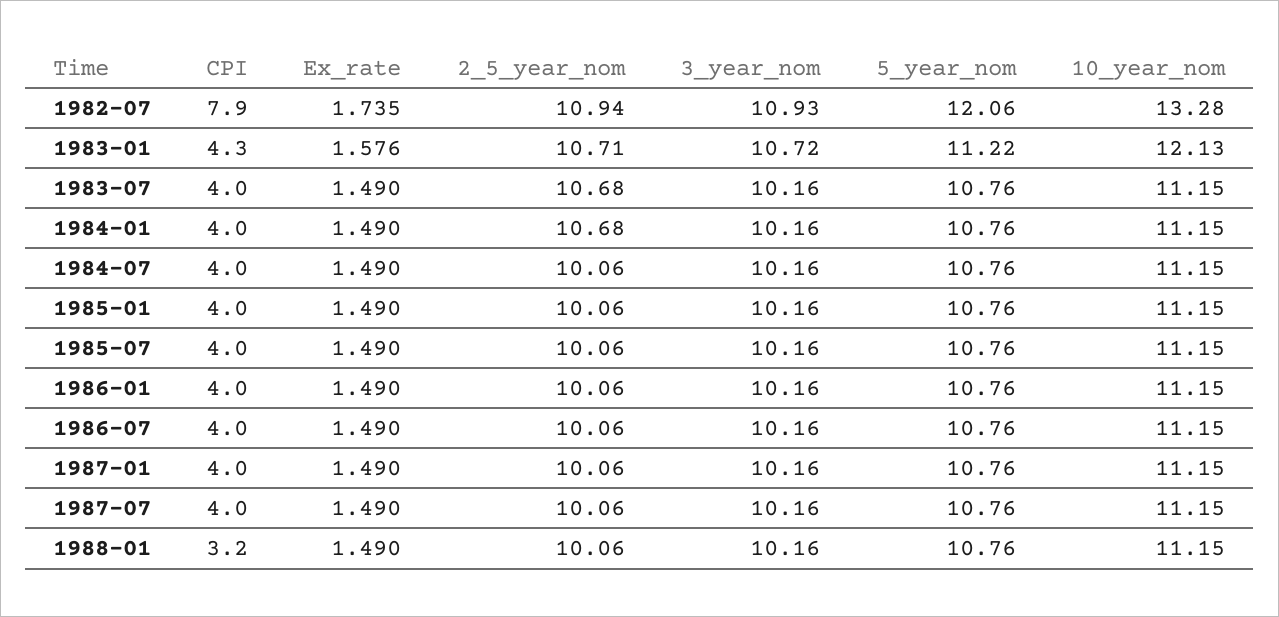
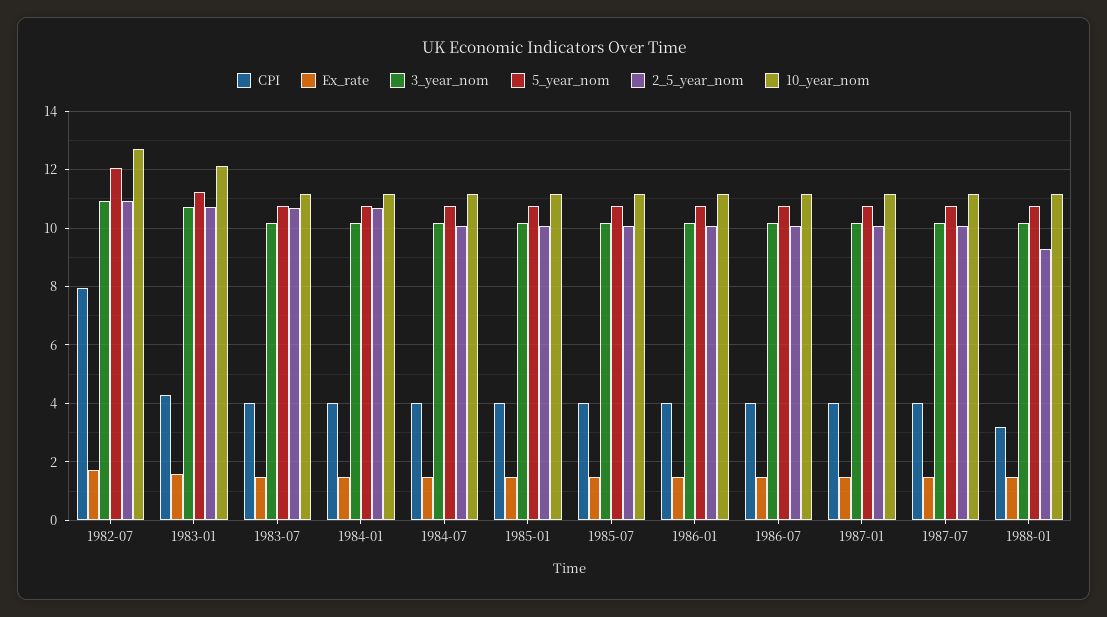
  {
    "CPI": {
      "1982-07": 7.9,
      "1983-01": 4.3,
      "1983-07": 4,
      "1984-01": 4,
      "1984-07": 4,
      "1985-01": 4,
      "1985-07": 4,
      "1986-01": 4,
      "1986-07": 4,
      "1987-01": 4,
      "1987-07": 4,
      "1988-01": 3.2
    },
    "Ex_rate": {
      "1982-07": 1.735,
      "1983-01": 1.576,
      "1983-07": 1.49,
      "1984-01": 1.49,
      "1984-07": 1.49,
      "1985-01": 1.49,
      "1985-07": 1.49,
      "1986-01": 1.49,
      "1986-07": 1.49,
      "1987-01": 1.49,
      "1987-07": 1.49,
      "1988-01": 1.49
    },
    "2_5_year_nom": {
      "1982-07": 10.94,
      "1983-01": 10.71,
      "1983-07": 10.68,
      "1984-01": 10.68,
      "1984-07": 10.06,
      "1985-01": 10.06,
      "1985-07": 10.06,
      "1986-01": 10.06,
      "1986-07": 10.06,
      "1987-01": 10.06,
      "1987-07": 10.06,
-     "1988-01": 10.06
+     "1988-01": 9.25
    },
    "3_year_nom": {
      "1982-07": 10.93,
      "1983-01": 10.72,
      "1983-07": 10.16,
      "1984-01": 10.16,
      "1984-07": 10.16,
      "1985-01": 10.16,
      "1985-07": 10.16,
      "1986-01": 10.16,
      "1986-07": 10.16,
      "1987-01": 10.16,
      "1987-07": 10.16,
      "1988-01": 10.16
    },
    "5_year_nom": {
      "1982-07": 12.06,
      "1983-01": 11.22,
      "1983-07": 10.76,
      "1984-01": 10.76,
      "1984-07": 10.76,
      "1985-01": 10.76,
      "1985-07": 10.76,
      "1986-01": 10.76,
      "1986-07": 10.76,
      "1987-01": 10.76,
      "1987-07": 10.76,
      "1988-01": 10.76
    },
    "10_year_nom": {
-     "1982-07": 13.28,
+     "1982-07": 12.75,
      "1983-01": 12.13,
      "1983-07": 11.15,
      "1984-01": 11.15,
      "1984-07": 11.15,
      "1985-01": 11.15,
      "1985-07": 11.15,
      "1986-01": 11.15,
      "1986-07": 11.15,
      "1987-01": 11.15,
      "1987-07": 11.15,
      "1988-01": 11.15
    }
  }

